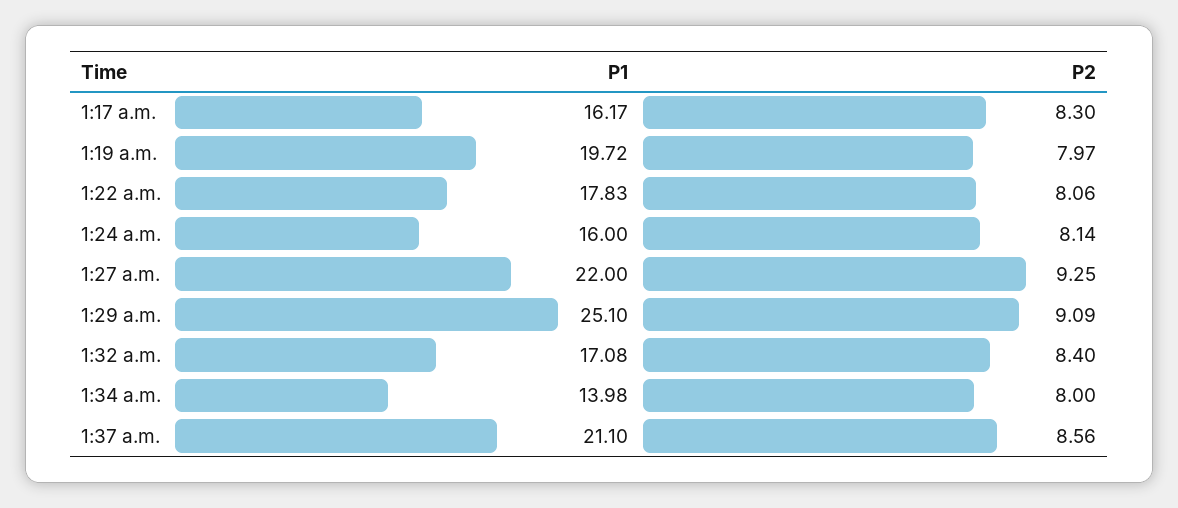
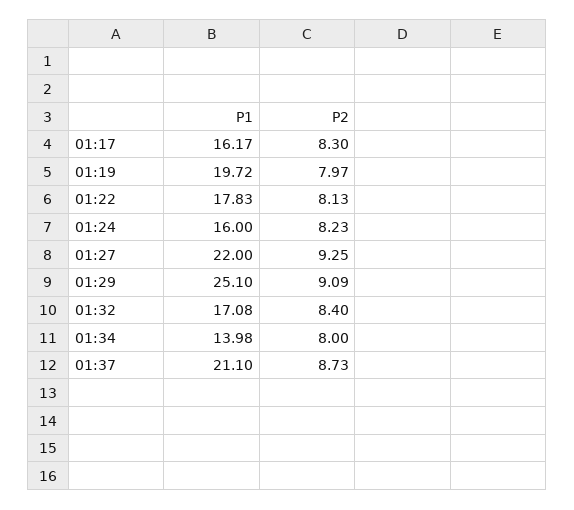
  {
    "P1": {
      "1:17 a.m.": 16.17,
      "1:19 a.m.": 19.72,
      "1:22 a.m.": 17.83,
      "1:24 a.m.": 16,
      "1:27 a.m.": 22,
      "1:29 a.m.": 25.1,
      "1:32 a.m.": 17.08,
      "1:34 a.m.": 13.98,
      "1:37 a.m.": 21.1
    },
    "P2": {
      "1:17 a.m.": 8.3,
      "1:19 a.m.": 7.97,
-     "1:22 a.m.": 8.06,
+     "1:22 a.m.": 8.13,
-     "1:24 a.m.": 8.14,
+     "1:24 a.m.": 8.23,
      "1:27 a.m.": 9.25,
      "1:29 a.m.": 9.09,
      "1:32 a.m.": 8.4,
      "1:34 a.m.": 8,
-     "1:37 a.m.": 8.56
+     "1:37 a.m.": 8.73
    }
  }

